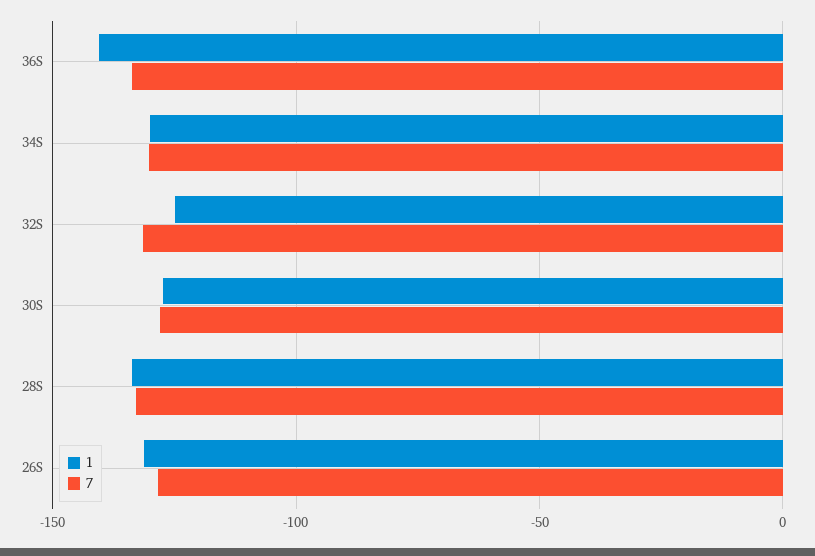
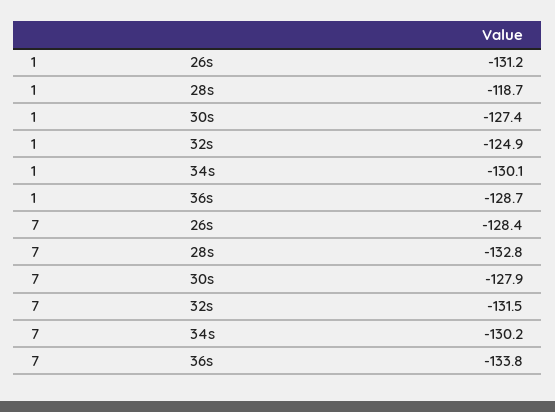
  {
    "1": {
-     "36S": -140,
+     "36S": -128.7,
      "34S": -130.1,
      "32S": -124.9,
      "30S": -127.4,
-     "28S": -135,
+     "28S": -118.7,
      "26S": -131.2
    },
    "7": {
      "36S": -133.8,
      "34S": -130.2,
      "32S": -131.5,
      "30S": -127.9,
      "28S": -132.8,
      "26S": -128.4
    }
  }

